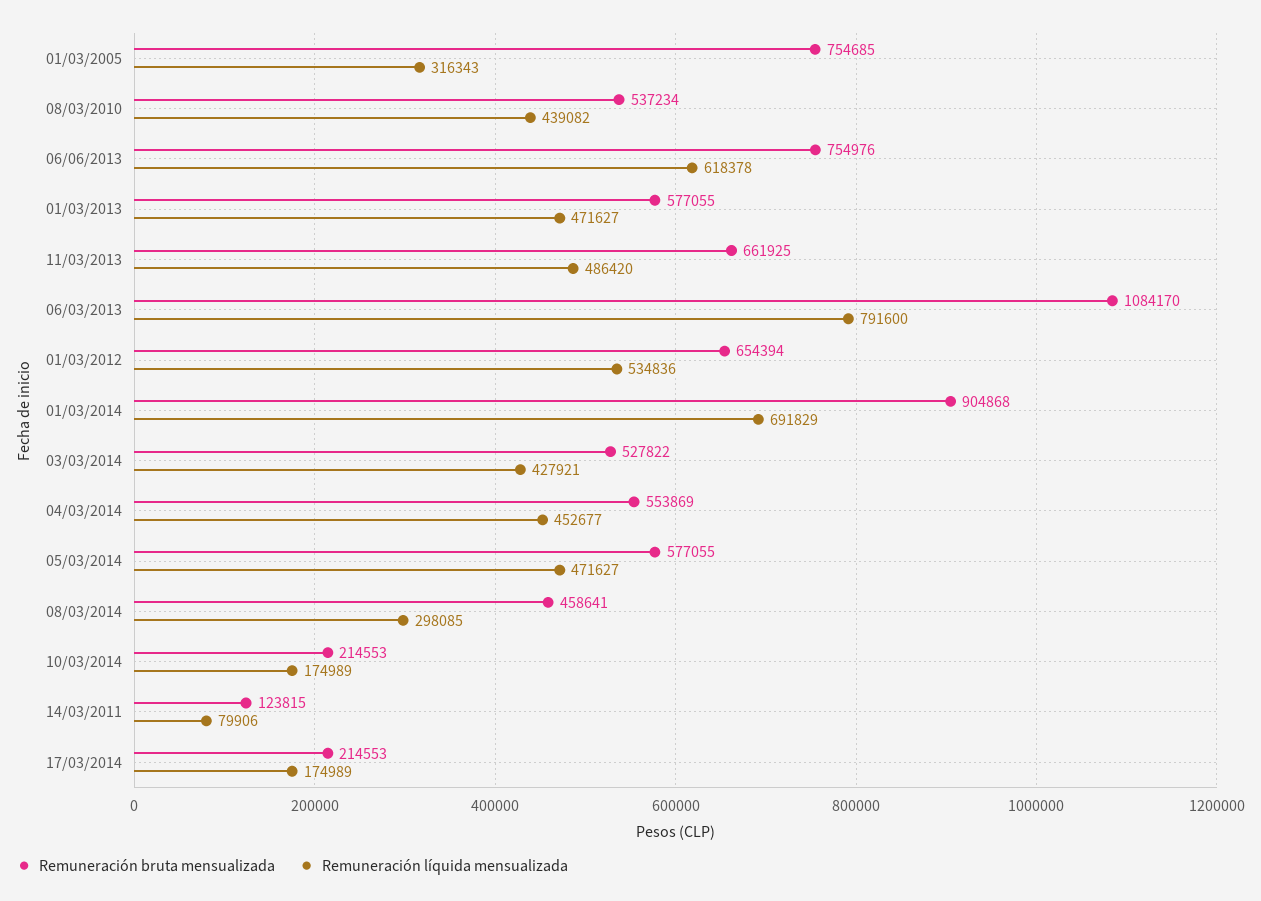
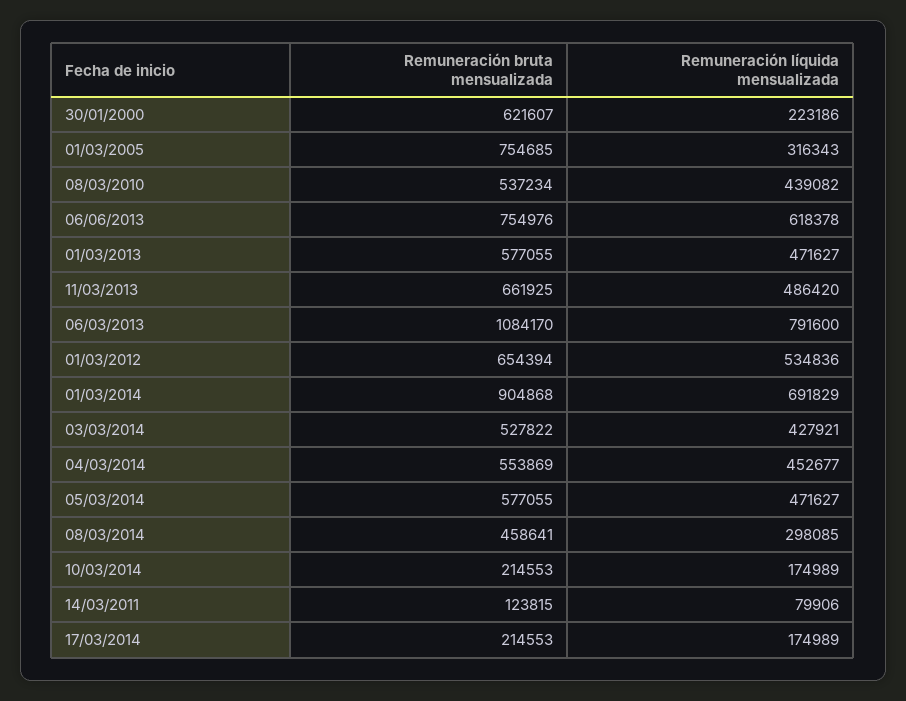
  {
    "Remuneración bruta mensualizada": {
      "01/03/2005": 754685,
      "08/03/2010": 537234,
      "06/06/2013": 754976,
      "01/03/2013": 577055,
      "11/03/2013": 661925,
      "06/03/2013": 1084170,
      "01/03/2012": 654394,
      "01/03/2014": 904868,
      "03/03/2014": 527822,
      "04/03/2014": 553869,
      "05/03/2014": 577055,
      "08/03/2014": 458641,
      "10/03/2014": 214553,
      "14/03/2011": 123815,
-     "17/03/2014": 214553
+     "17/03/2014": 214553,
+     "30/01/2000": 621607
    },
    "Remuneración líquida mensualizada": {
      "01/03/2005": 316343,
      "08/03/2010": 439082,
      "06/06/2013": 618378,
      "01/03/2013": 471627,
      "11/03/2013": 486420,
      "06/03/2013": 791600,
      "01/03/2012": 534836,
      "01/03/2014": 691829,
      "03/03/2014": 427921,
      "04/03/2014": 452677,
      "05/03/2014": 471627,
      "08/03/2014": 298085,
      "10/03/2014": 174989,
      "14/03/2011": 79906,
-     "17/03/2014": 174989
+     "17/03/2014": 174989,
+     "30/01/2000": 223186
    }
  }

